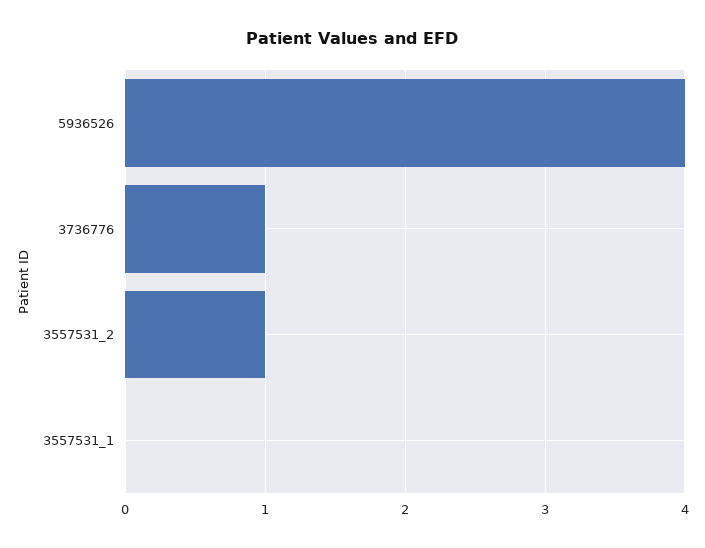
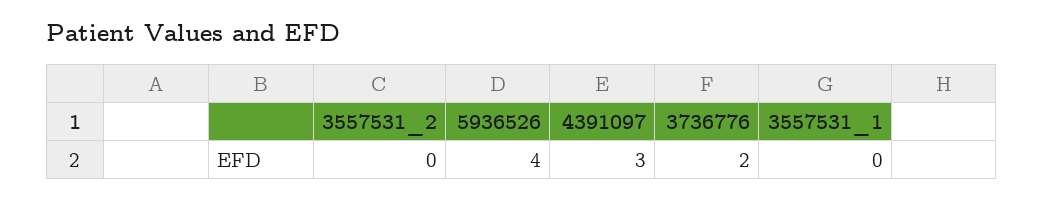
  {
    "5936526": 4,
-   "3736776": 1,
+   "3736776": 2,
-   "3557531_2": 1,
+   "3557531_2": 0,
-   "3557531_1": 0
+   "3557531_1": 0,
+   "4391097": 3
  }

